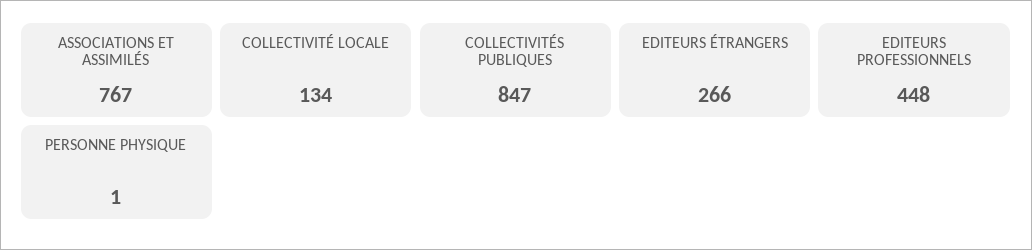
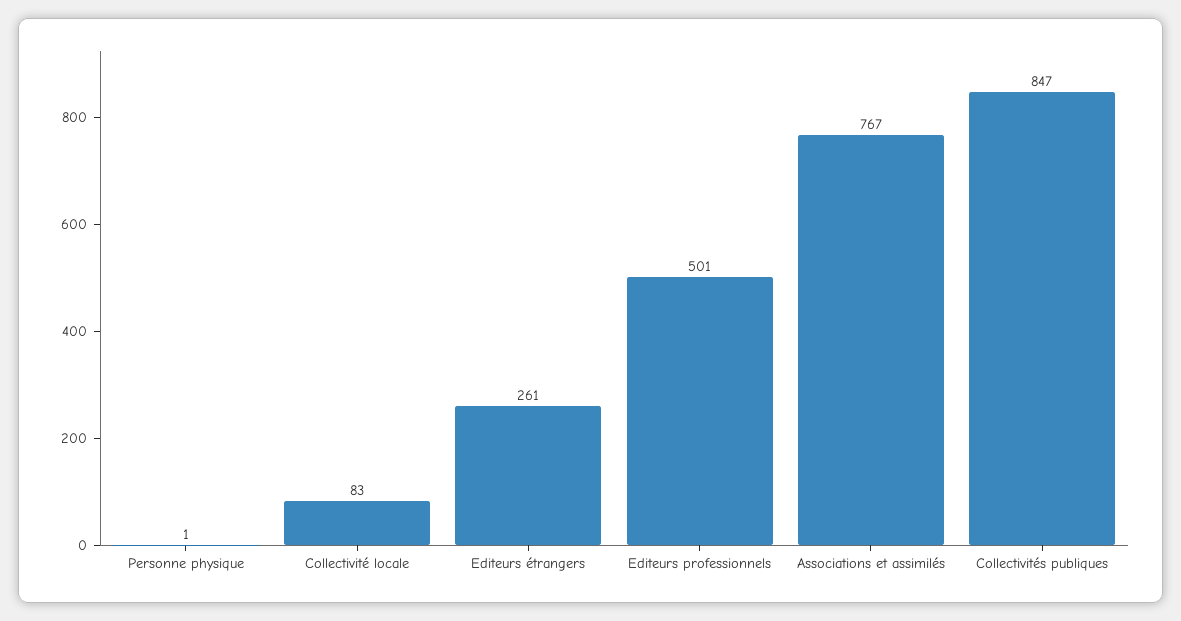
  {
    "ASSOCIATIONS ET ASSIMILÉS": 767,
-   "COLLECTIVITÉ LOCALE": 134,
+   "COLLECTIVITÉ LOCALE": 83,
    "COLLECTIVITÉS PUBLIQUES": 847,
-   "EDITEURS ÉTRANGERS": 266,
+   "EDITEURS ÉTRANGERS": 261,
-   "EDITEURS PROFESSIONNELS": 448,
+   "EDITEURS PROFESSIONNELS": 501,
    "PERSONNE PHYSIQUE": 1
  }

